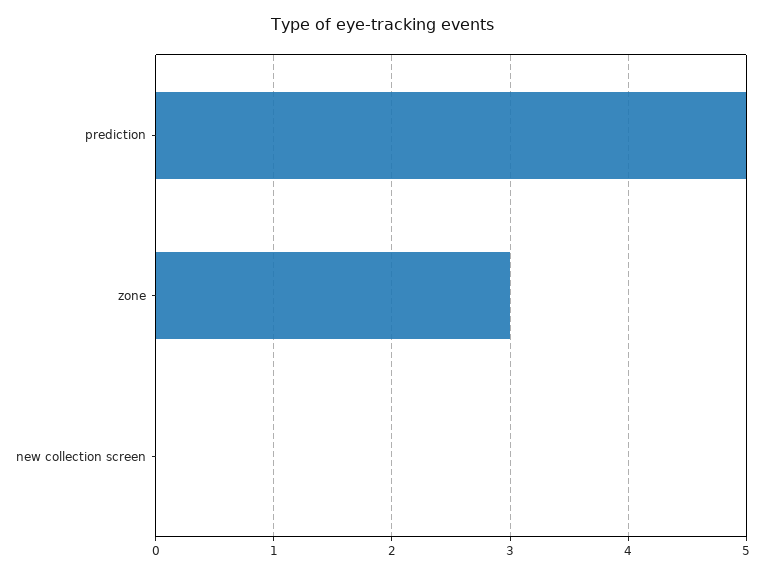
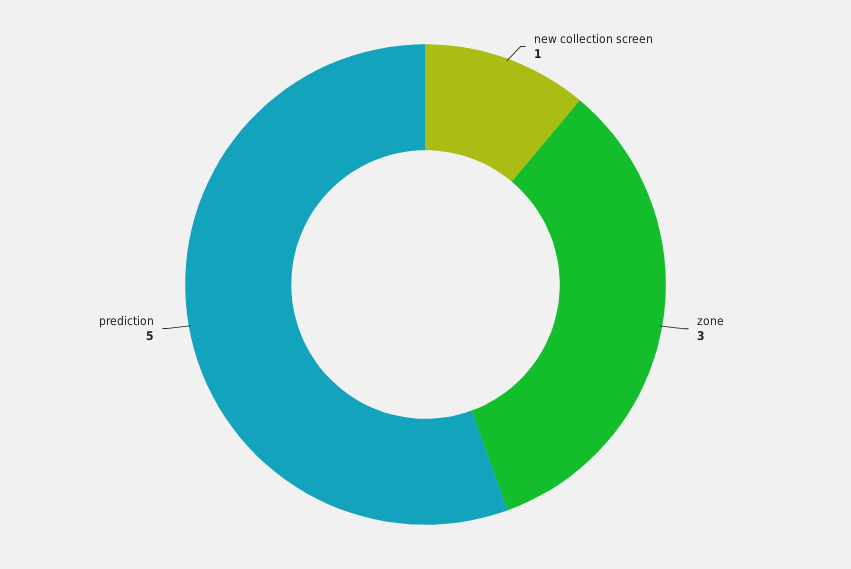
  {
    "prediction": 5,
    "zone": 3,
-   "new collection screen": 0
+   "new collection screen": 1
  }

